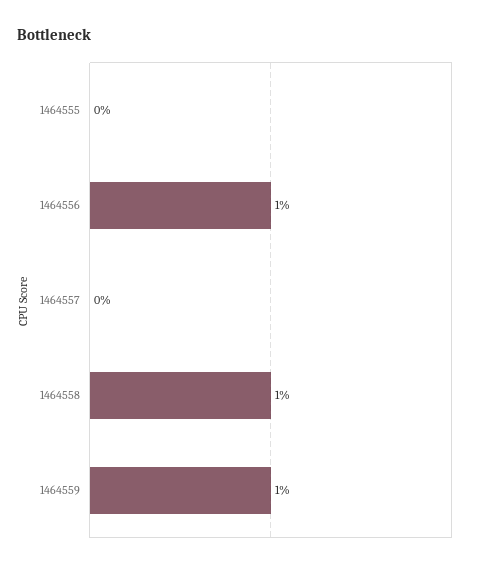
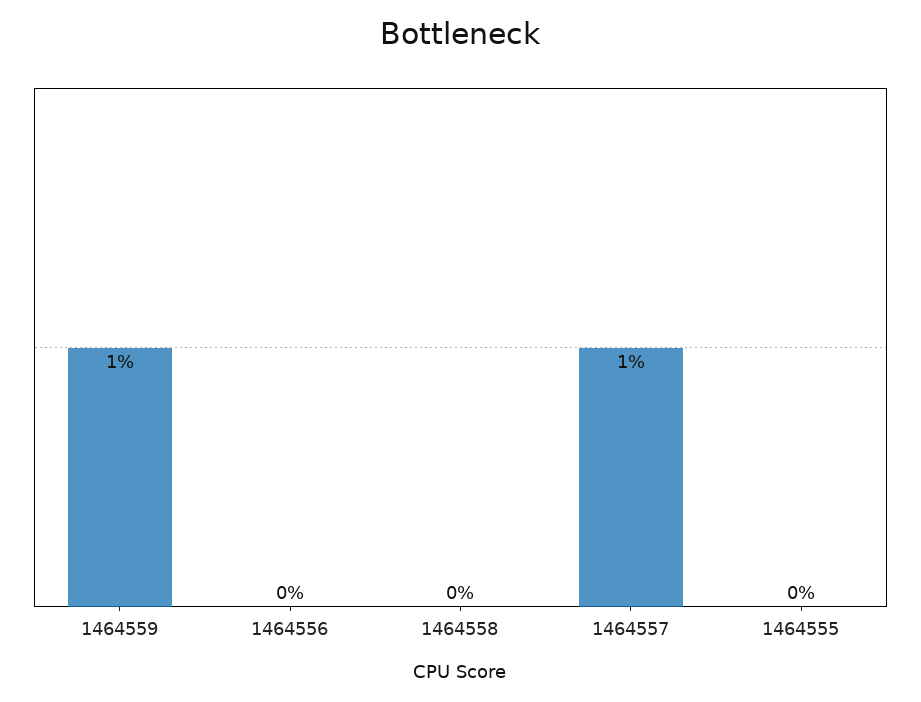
  {
    "1464555": 0,
-   "1464556": 1,
+   "1464556": 0,
-   "1464557": 0,
+   "1464557": 1,
-   "1464558": 1,
+   "1464558": 0,
    "1464559": 1
  }

